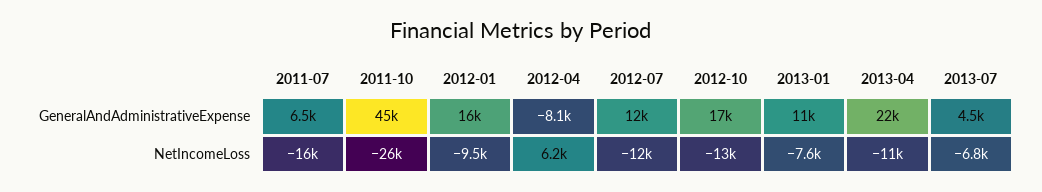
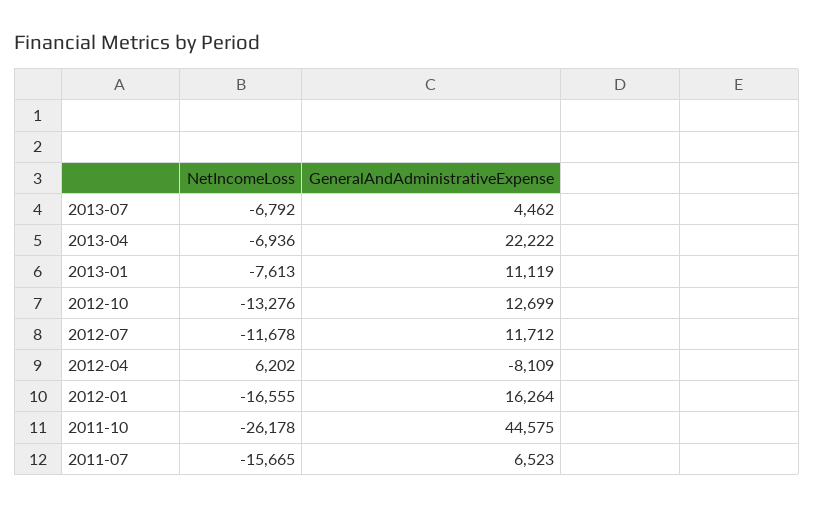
  {
    "2011-07": {
      "GeneralAndAdministrativeExpense": 6523,
      "NetIncomeLoss": -15665
    },
    "2011-10": {
      "GeneralAndAdministrativeExpense": 44575,
      "NetIncomeLoss": -26178
    },
    "2012-01": {
      "GeneralAndAdministrativeExpense": 16264,
-     "NetIncomeLoss": -9500
+     "NetIncomeLoss": -16555
    },
    "2012-04": {
      "GeneralAndAdministrativeExpense": -8109,
      "NetIncomeLoss": 6202
    },
    "2012-07": {
      "GeneralAndAdministrativeExpense": 11712,
      "NetIncomeLoss": -11678
    },
    "2012-10": {
-     "GeneralAndAdministrativeExpense": 17000,
+     "GeneralAndAdministrativeExpense": 12699,
      "NetIncomeLoss": -13276
    },
    "2013-01": {
      "GeneralAndAdministrativeExpense": 11119,
      "NetIncomeLoss": -7613
    },
    "2013-04": {
      "GeneralAndAdministrativeExpense": 22222,
-     "NetIncomeLoss": -11000
+     "NetIncomeLoss": -6936
    },
    "2013-07": {
      "GeneralAndAdministrativeExpense": 4462,
      "NetIncomeLoss": -6792
    }
  }

